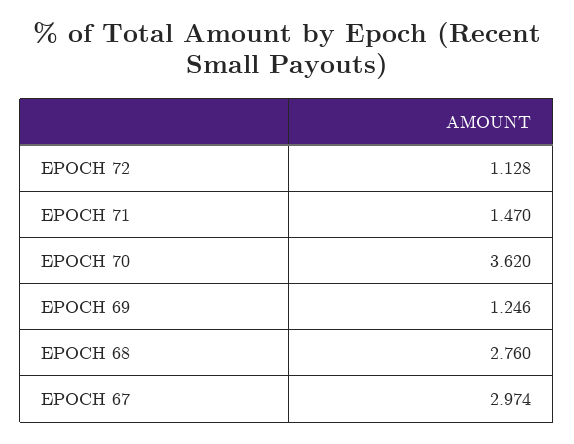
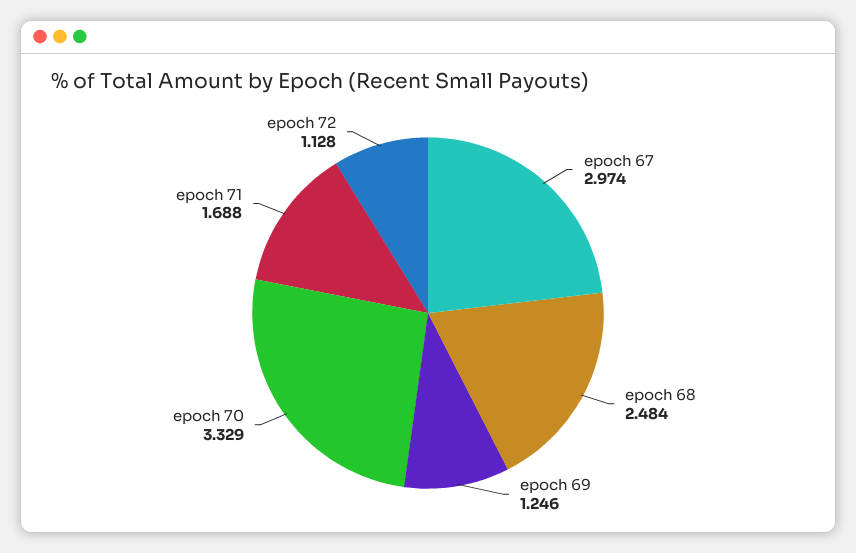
  {
    "EPOCH 72": 1.128,
-   "EPOCH 71": 1.47,
+   "EPOCH 71": 1.688,
-   "EPOCH 70": 3.62,
+   "EPOCH 70": 3.329,
    "EPOCH 69": 1.246,
-   "EPOCH 68": 2.76,
+   "EPOCH 68": 2.484,
    "EPOCH 67": 2.974
  }

